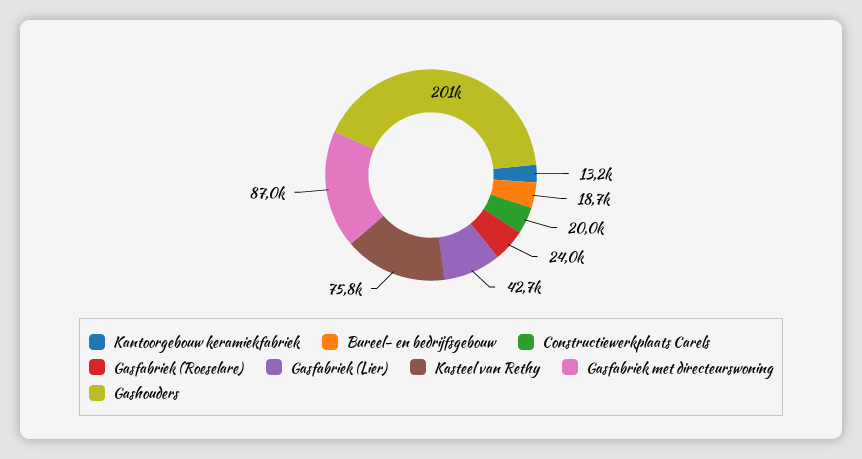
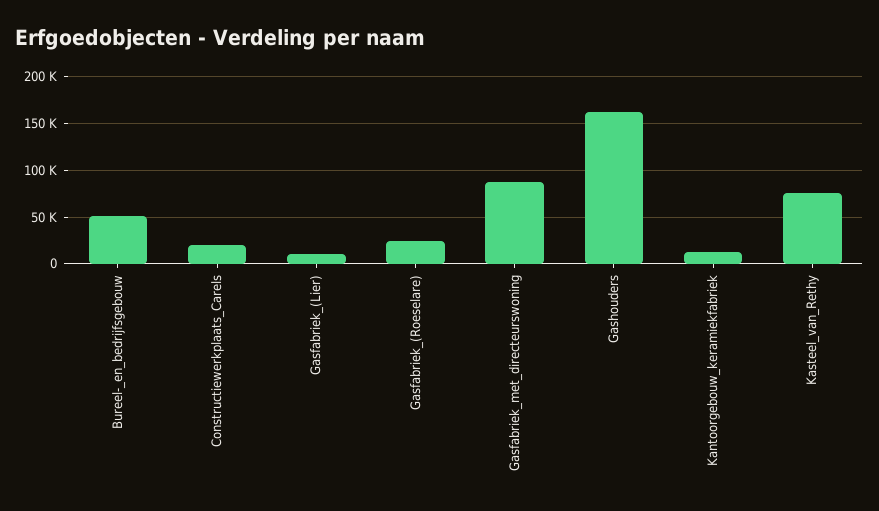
  {
    "Kantoorgebouw keramiekfabriek": 13200,
-   "Bureel- en bedrijfsgebouw": 18700,
+   "Bureel- en bedrijfsgebouw": 50000,
    "Constructiewerkplaats Carels": 20000,
    "Gasfabriek (Roeselare)": 24000,
-   "Gasfabriek (Lier)": 42700,
+   "Gasfabriek (Lier)": 10000,
    "Kasteel van Rethy": 75800,
    "Gasfabriek met directeurswoning": 87000,
-   "Gashouders": 201000
+   "Gashouders": 160000
  }

